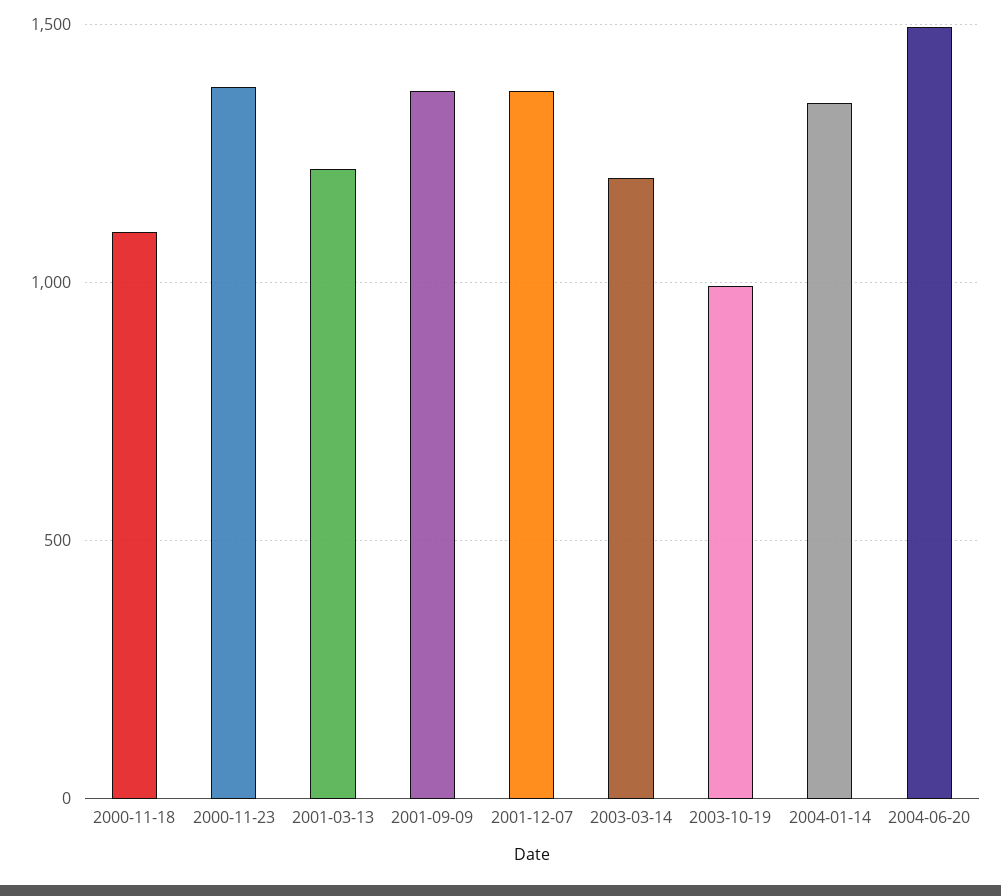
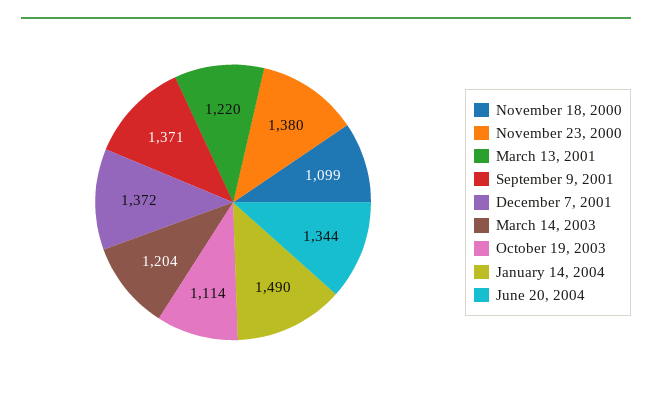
  {
    "2000-11-18": 1099,
    "2000-11-23": 1380,
    "2001-03-13": 1220,
    "2001-09-09": 1371,
    "2001-12-07": 1372,
    "2003-03-14": 1204,
-   "2003-10-19": 1000,
+   "2003-10-19": 1114,
-   "2004-01-14": 1350,
+   "2004-01-14": 1490,
-   "2004-06-20": 1500
+   "2004-06-20": 1344
  }

